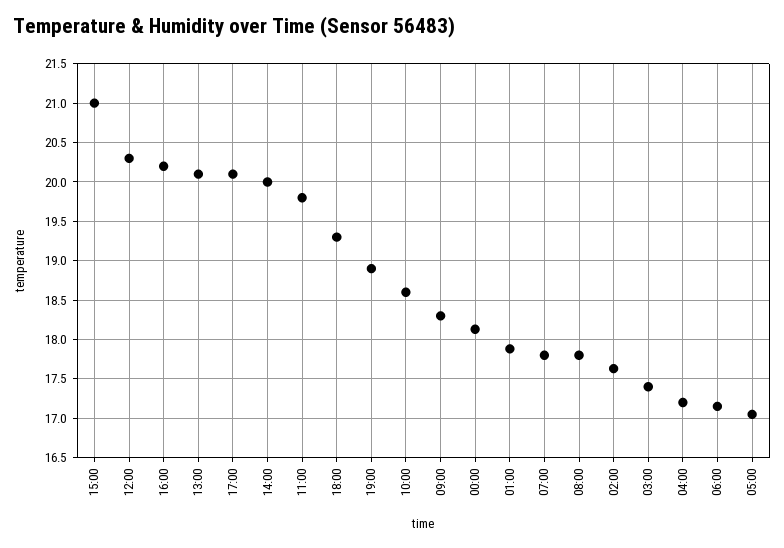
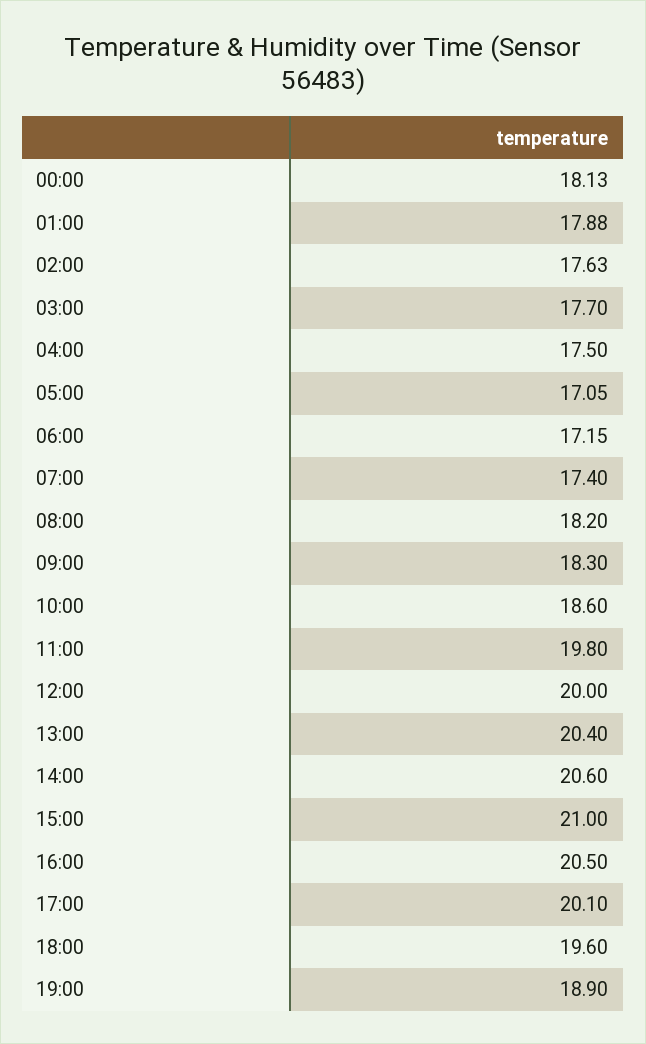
  {
    "15:00": 21,
-   "12:00": 20.3,
+   "12:00": 20,
-   "16:00": 20.2,
+   "16:00": 20.5,
-   "13:00": 20.1,
+   "13:00": 20.4,
    "17:00": 20.1,
-   "14:00": 20,
+   "14:00": 20.6,
    "11:00": 19.8,
-   "18:00": 19.3,
+   "18:00": 19.6,
    "19:00": 18.9,
    "10:00": 18.6,
    "09:00": 18.3,
    "00:00": 18.13,
    "01:00": 17.88,
-   "07:00": 17.8,
+   "07:00": 17.4,
-   "08:00": 17.8,
+   "08:00": 18.2,
    "02:00": 17.63,
-   "03:00": 17.4,
+   "03:00": 17.7,
-   "04:00": 17.2,
+   "04:00": 17.5,
    "06:00": 17.15,
    "05:00": 17.05
  }

